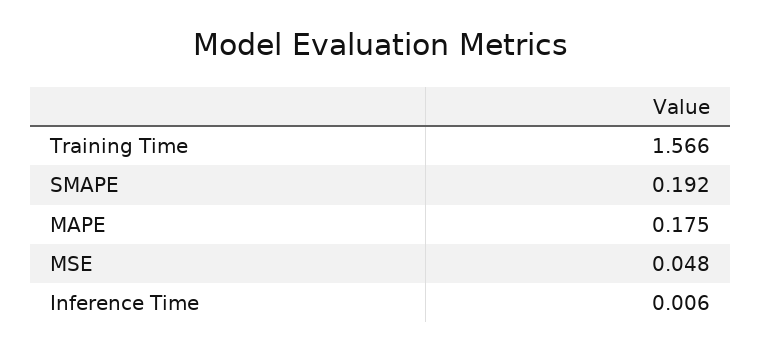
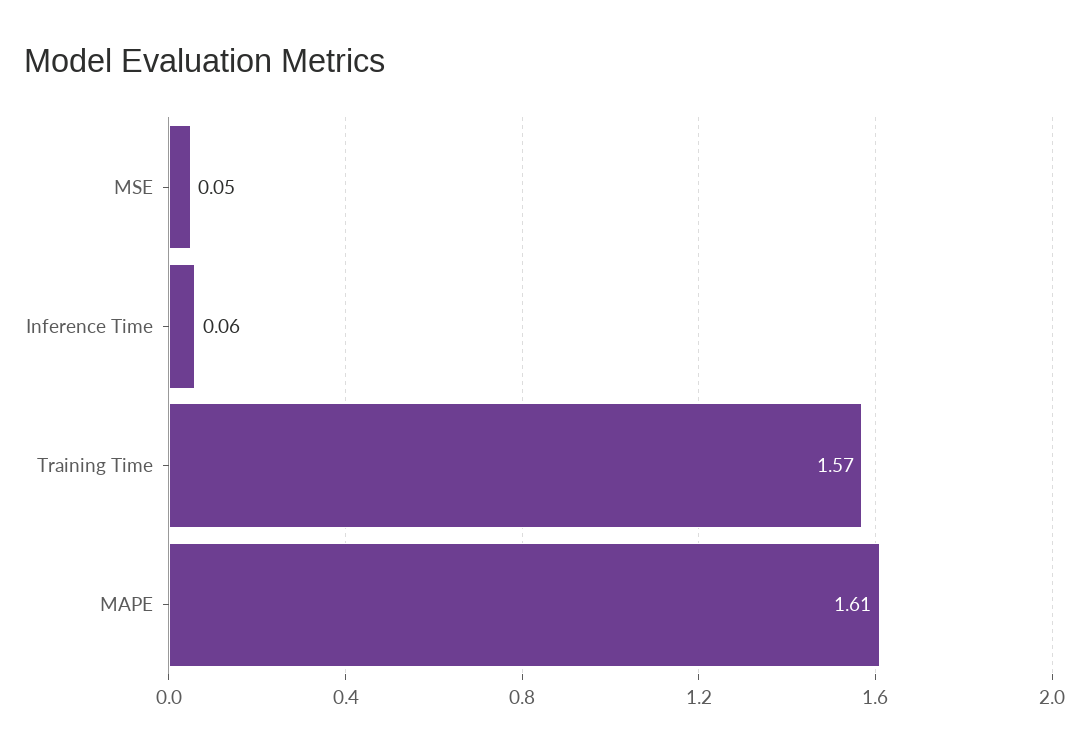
  {
    "Training Time": 1.566,
-   "SMAPE": 0.192,
-   "MAPE": 0.175,
+   "MAPE": 1.61,
    "MSE": 0.048,
-   "Inference Time": 0.006
+   "Inference Time": 0.06
  }

